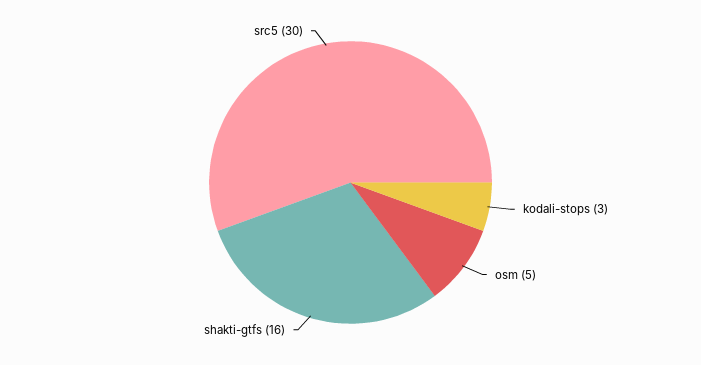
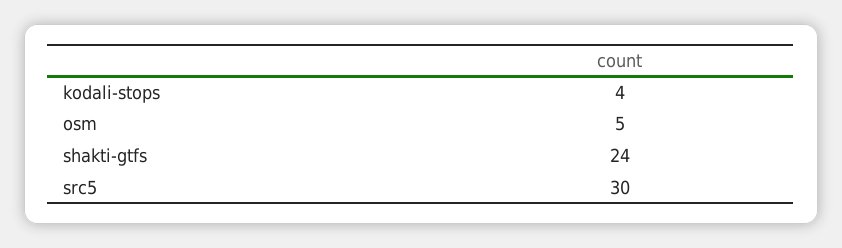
  {
-   "kodali-stops": 3,
+   "kodali-stops": 4,
    "osm": 5,
-   "shakti-gtfs": 16,
+   "shakti-gtfs": 24,
    "src5": 30
  }

